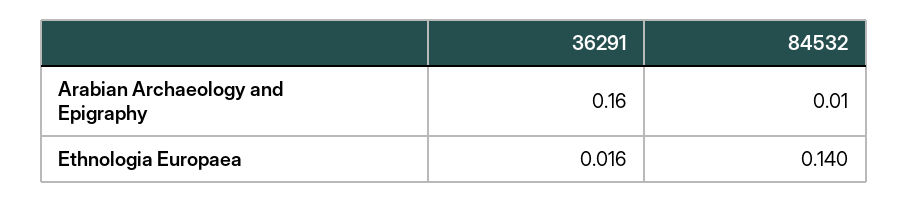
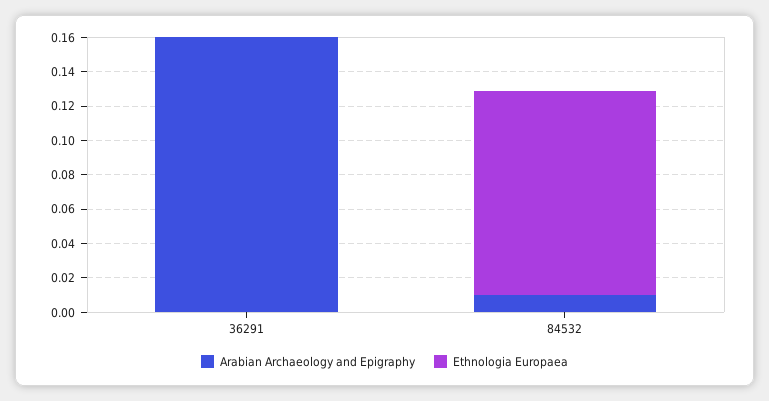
  {
    "Arabian Archaeology and Epigraphy": {
      "36291": 0.16,
      "84532": 0.01
    },
    "Ethnologia Europaea": {
-     "36291": 0.016,
+     "36291": 0,
-     "84532": 0.14
+     "84532": 0.12
    }
  }

